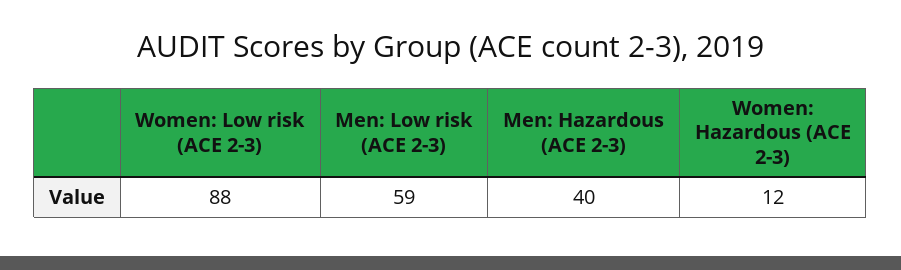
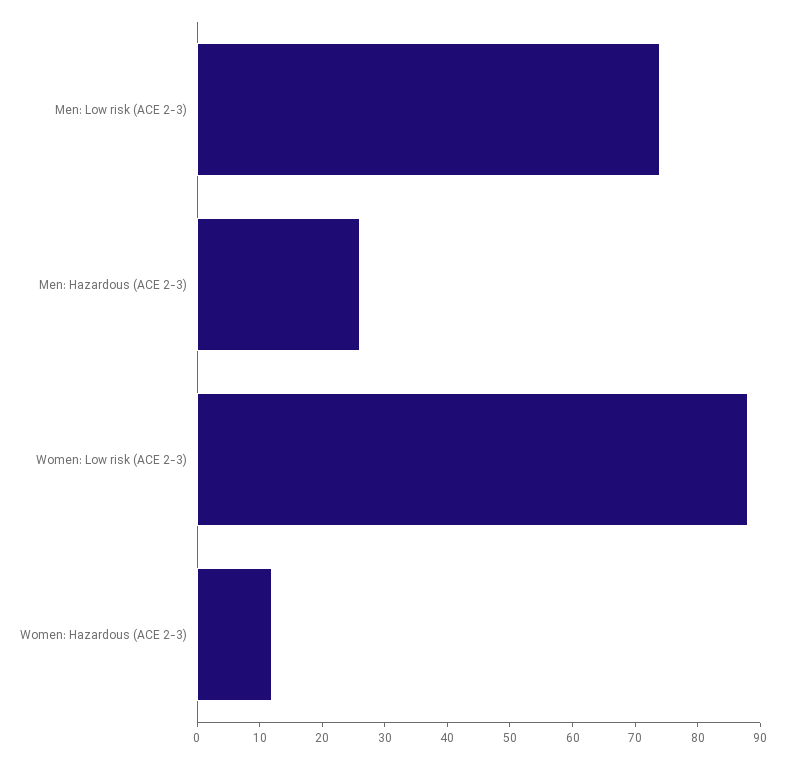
  {
    "Women: Low risk (ACE 2-3)": 88,
-   "Men: Low risk (ACE 2-3)": 59,
+   "Men: Low risk (ACE 2-3)": 75,
-   "Men: Hazardous (ACE 2-3)": 40,
+   "Men: Hazardous (ACE 2-3)": 25,
    "Women: Hazardous (ACE 2-3)": 12
  }

